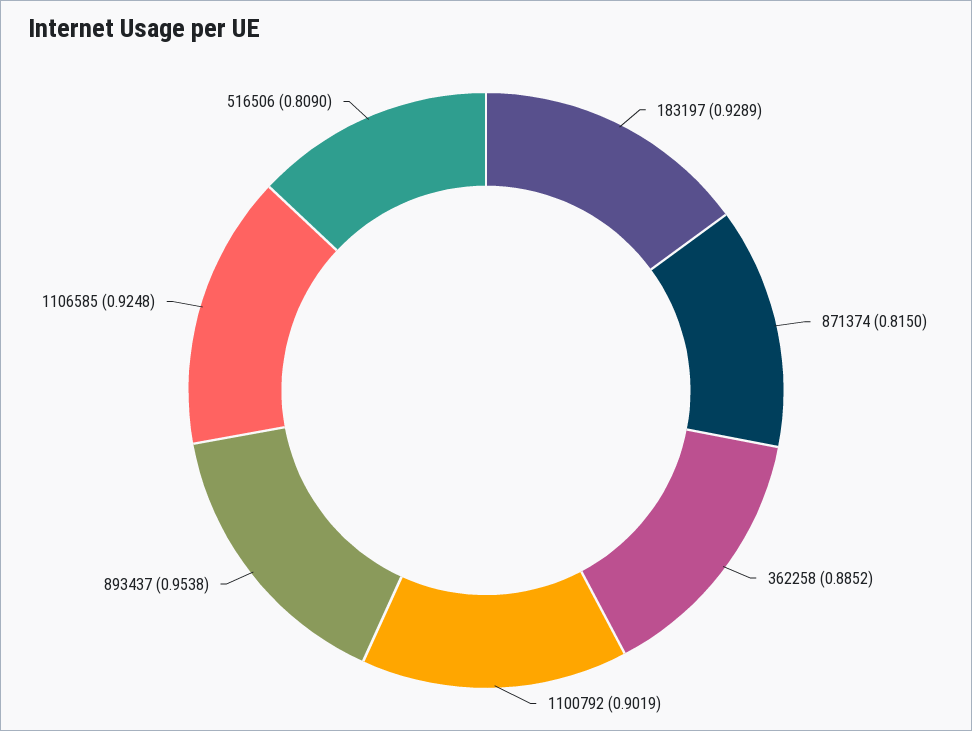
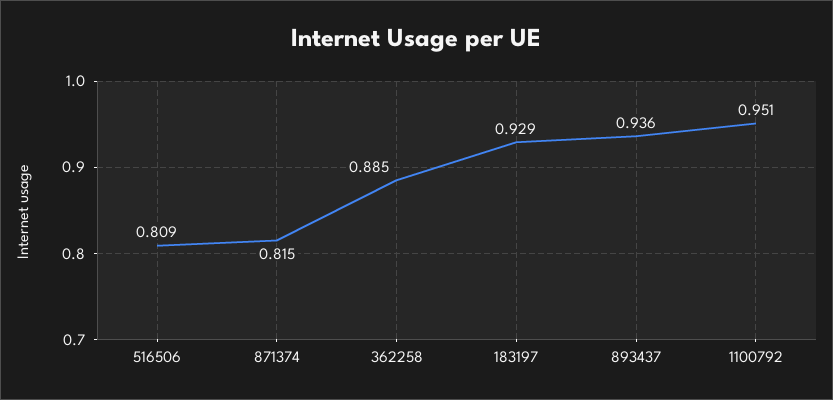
  {
    "183197": 0.9289,
    "871374": 0.815,
    "362258": 0.8852,
-   "1100792": 0.9019,
+   "1100792": 0.951,
-   "893437": 0.9538,
+   "893437": 0.936,
-   "1106585": 0.9248,
    "516506": 0.809
  }

